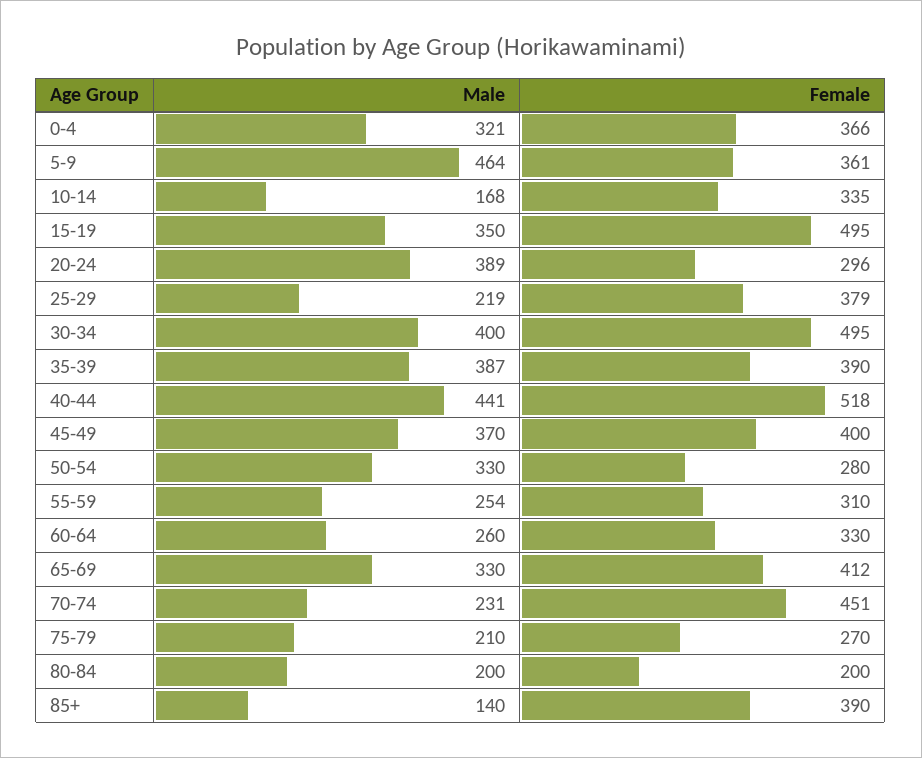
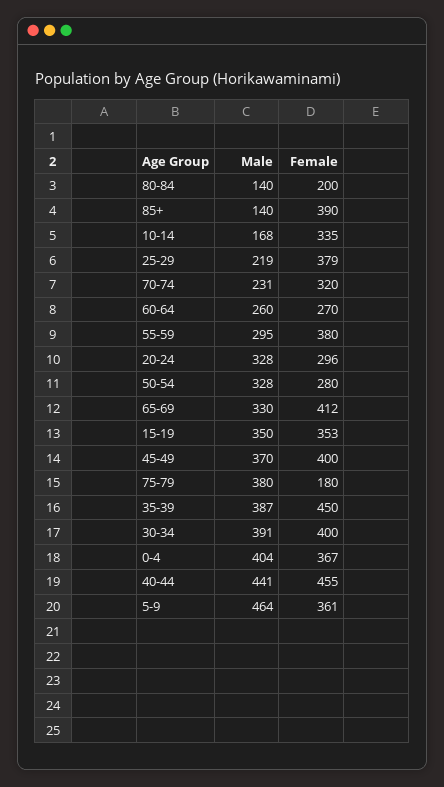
  {
    "Male": {
-     "0-4": 321,
+     "0-4": 404,
      "5-9": 464,
      "10-14": 168,
      "15-19": 350,
-     "20-24": 389,
+     "20-24": 328,
      "25-29": 219,
-     "30-34": 400,
+     "30-34": 391,
      "35-39": 387,
      "40-44": 441,
      "45-49": 370,
-     "50-54": 330,
+     "50-54": 328,
-     "55-59": 254,
+     "55-59": 295,
      "60-64": 260,
      "65-69": 330,
      "70-74": 231,
-     "75-79": 210,
+     "75-79": 380,
-     "80-84": 200,
+     "80-84": 140,
      "85+": 140
    },
    "Female": {
-     "0-4": 366,
+     "0-4": 367,
      "5-9": 361,
      "10-14": 335,
-     "15-19": 495,
+     "15-19": 353,
      "20-24": 296,
      "25-29": 379,
-     "30-34": 495,
+     "30-34": 400,
-     "35-39": 390,
+     "35-39": 450,
-     "40-44": 518,
+     "40-44": 455,
      "45-49": 400,
      "50-54": 280,
-     "55-59": 310,
+     "55-59": 380,
-     "60-64": 330,
+     "60-64": 270,
      "65-69": 412,
-     "70-74": 451,
+     "70-74": 320,
-     "75-79": 270,
+     "75-79": 180,
      "80-84": 200,
      "85+": 390
    }
  }

